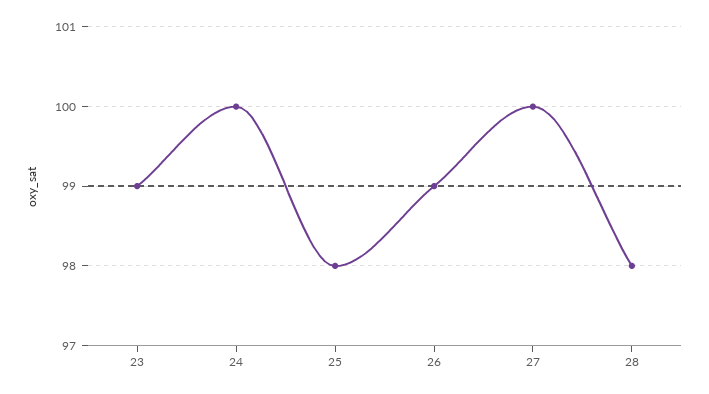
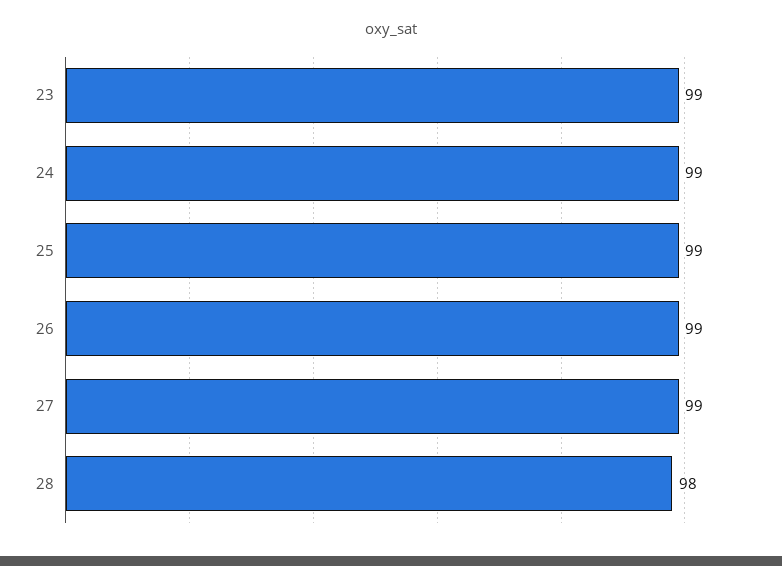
  {
    "23": 99,
-   "24": 100,
+   "24": 99,
-   "25": 98,
+   "25": 99,
    "26": 99,
-   "27": 100,
+   "27": 99,
    "28": 98
  }

